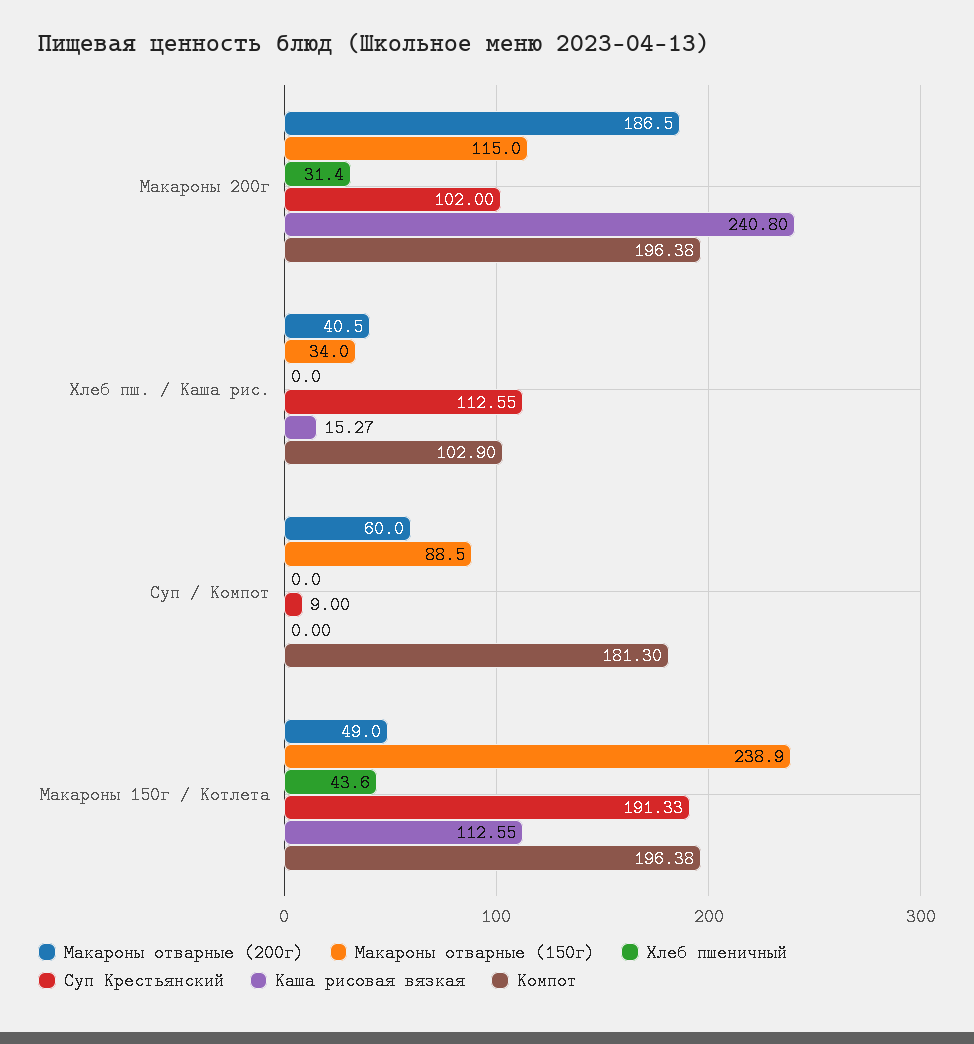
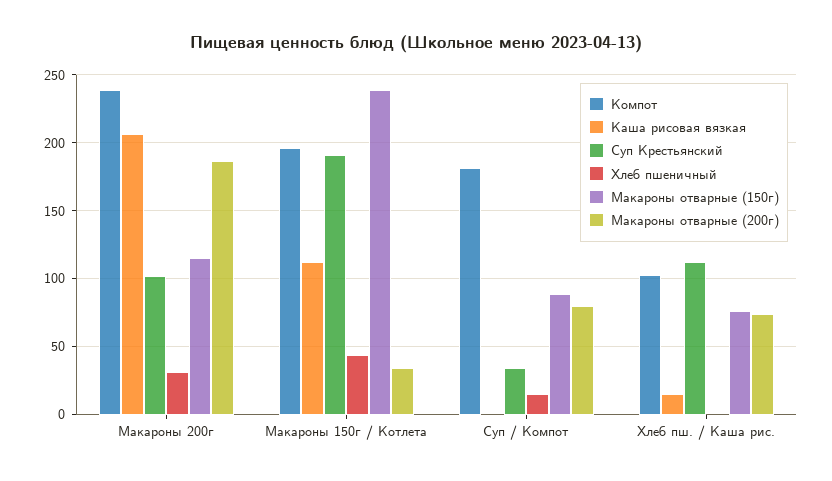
  {
    "Макароны отварные (200г)": {
      "Макароны 200г": 186.5,
-     "Хлеб пш. / Каша рис.": 40.5,
+     "Хлеб пш. / Каша рис.": 75,
-     "Суп / Компот": 60,
+     "Суп / Компот": 80,
-     "Макароны 150г / Котлета": 49
+     "Макароны 150г / Котлета": 35
    },
    "Макароны отварные (150г)": {
      "Макароны 200г": 115,
-     "Хлеб пш. / Каша рис.": 34,
+     "Хлеб пш. / Каша рис.": 75,
      "Суп / Компот": 88.5,
      "Макароны 150г / Котлета": 238.9
    },
    "Хлеб пшеничный": {
      "Макароны 200г": 31.4,
      "Хлеб пш. / Каша рис.": 0,
-     "Суп / Компот": 0,
+     "Суп / Компот": 15,
      "Макароны 150г / Котлета": 43.6
    },
    "Суп Крестьянский": {
      "Макароны 200г": 102,
      "Хлеб пш. / Каша рис.": 112.55,
-     "Суп / Компот": 9,
+     "Суп / Компот": 35,
      "Макароны 150г / Котлета": 191.33
    },
    "Каша рисовая вязкая": {
-     "Макароны 200г": 240.8,
+     "Макароны 200г": 205,
      "Хлеб пш. / Каша рис.": 15.27,
      "Суп / Компот": 0,
      "Макароны 150г / Котлета": 112.55
    },
    "Компот": {
-     "Макароны 200г": 196.38,
+     "Макароны 200г": 240,
      "Хлеб пш. / Каша рис.": 102.9,
      "Суп / Компот": 181.3,
      "Макароны 150г / Котлета": 196.38
    }
  }

